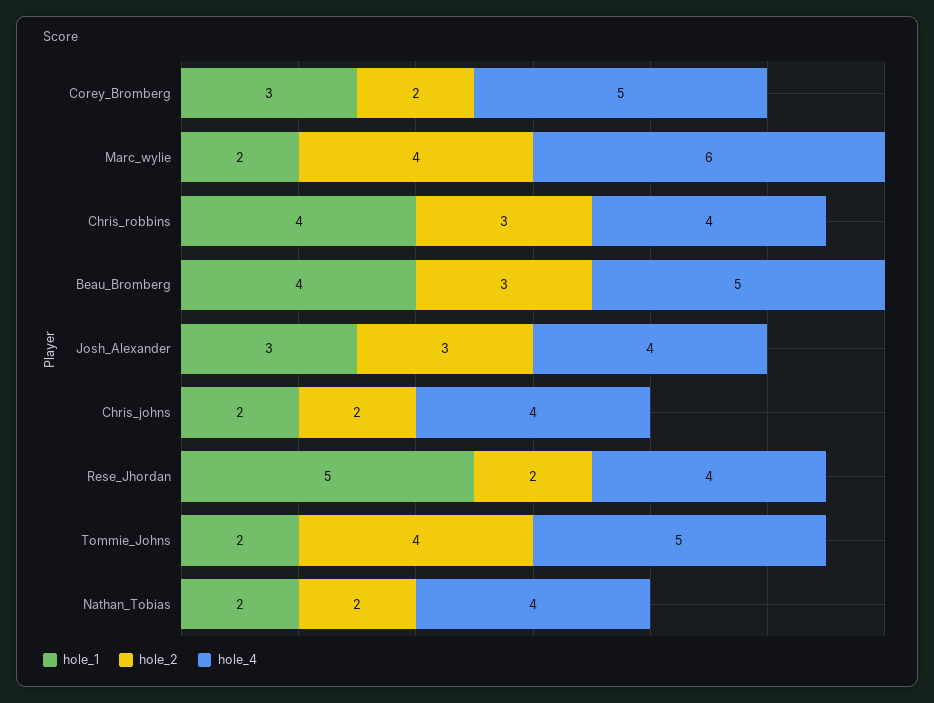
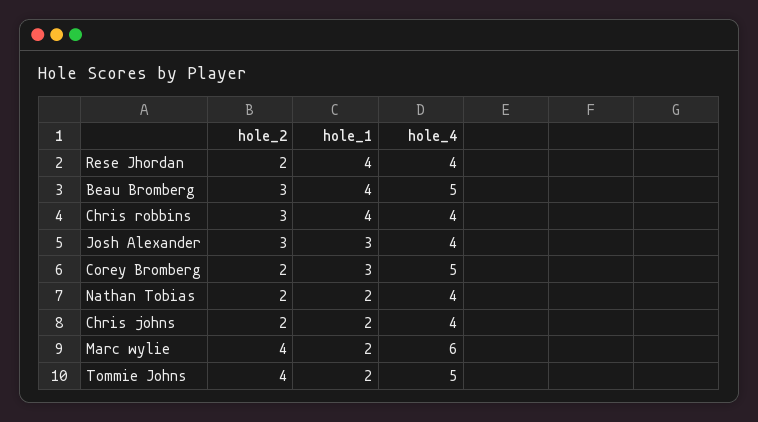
  {
    "hole_1": {
      "Corey_Bromberg": 3,
      "Marc_wylie": 2,
      "Chris_robbins": 4,
      "Beau_Bromberg": 4,
      "Josh_Alexander": 3,
      "Chris_johns": 2,
-     "Rese_Jhordan": 5,
+     "Rese_Jhordan": 4,
      "Tommie_Johns": 2,
      "Nathan_Tobias": 2
    },
    "hole_2": {
      "Corey_Bromberg": 2,
      "Marc_wylie": 4,
      "Chris_robbins": 3,
      "Beau_Bromberg": 3,
      "Josh_Alexander": 3,
      "Chris_johns": 2,
      "Rese_Jhordan": 2,
      "Tommie_Johns": 4,
      "Nathan_Tobias": 2
    },
    "hole_4": {
      "Corey_Bromberg": 5,
      "Marc_wylie": 6,
      "Chris_robbins": 4,
      "Beau_Bromberg": 5,
      "Josh_Alexander": 4,
      "Chris_johns": 4,
      "Rese_Jhordan": 4,
      "Tommie_Johns": 5,
      "Nathan_Tobias": 4
    }
  }

